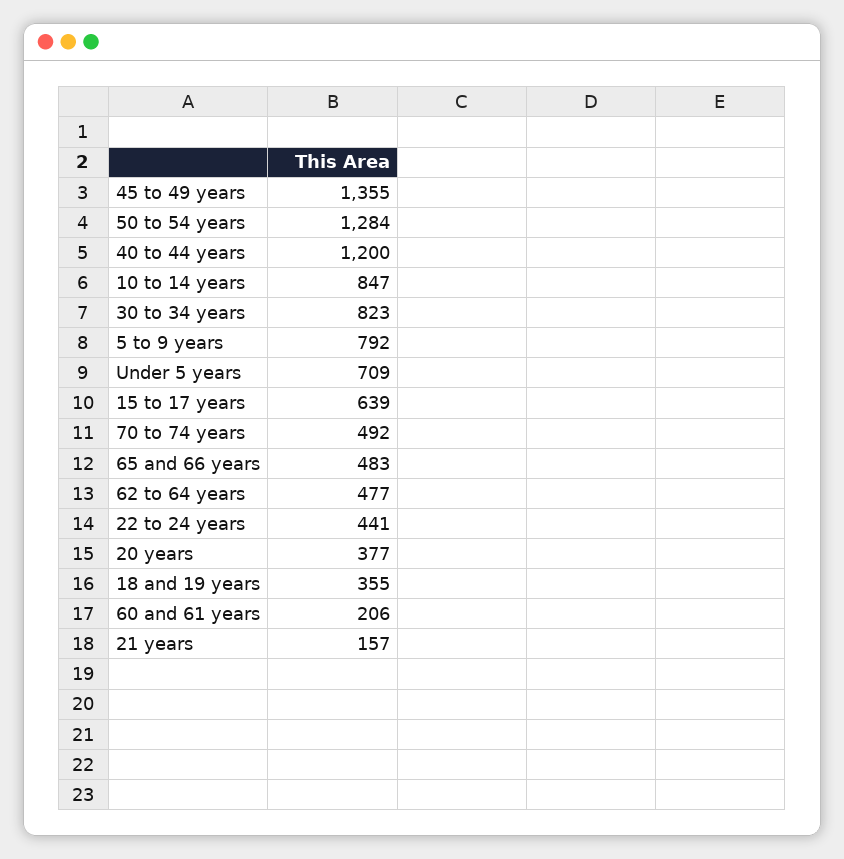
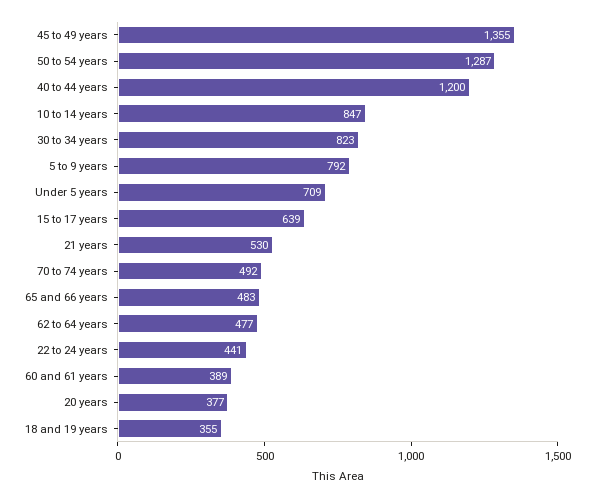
  {
    "45 to 49 years": 1355,
-   "50 to 54 years": 1284,
+   "50 to 54 years": 1287,
    "40 to 44 years": 1200,
    "10 to 14 years": 847,
    "30 to 34 years": 823,
    "5 to 9 years": 792,
    "Under 5 years": 709,
    "15 to 17 years": 639,
    "70 to 74 years": 492,
    "65 and 66 years": 483,
    "62 to 64 years": 477,
    "22 to 24 years": 441,
    "20 years": 377,
    "18 and 19 years": 355,
-   "60 and 61 years": 206,
+   "60 and 61 years": 389,
-   "21 years": 157
+   "21 years": 530
  }

